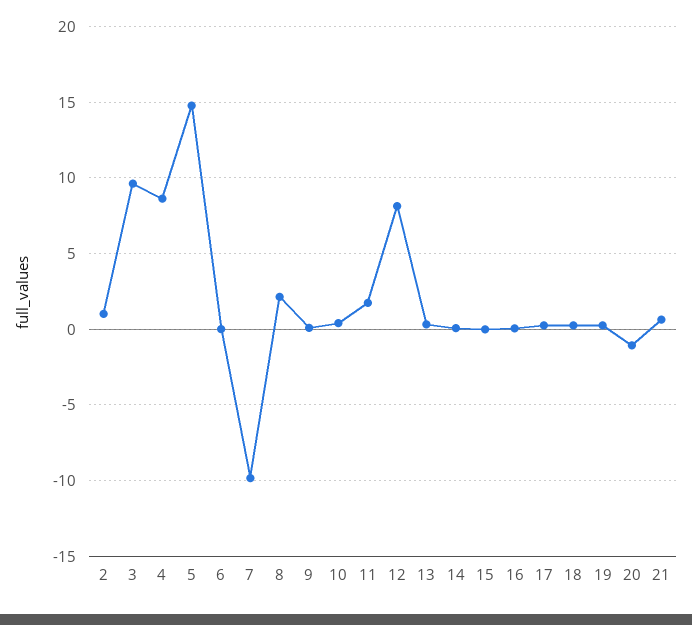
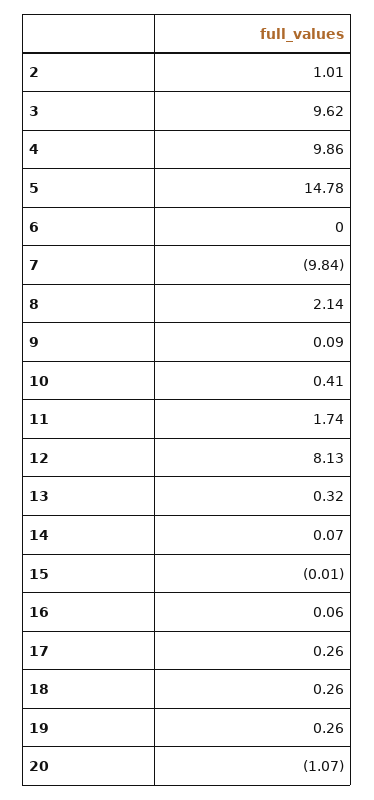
  {
    "2": 1.01,
    "3": 9.62,
-   "4": 8.5,
+   "4": 9.86,
    "5": 14.78,
    "6": 0,
    "7": -9.84,
    "8": 2.14,
    "9": 0.09,
    "10": 0.41,
    "11": 1.74,
    "12": 8.13,
    "13": 0.32,
    "14": 0.07,
    "15": -0.01,
    "16": 0.06,
    "17": 0.26,
    "18": 0.26,
    "19": 0.26,
-   "20": -1.07,
+   "20": -1.07
-   "21": 0.5
  }

